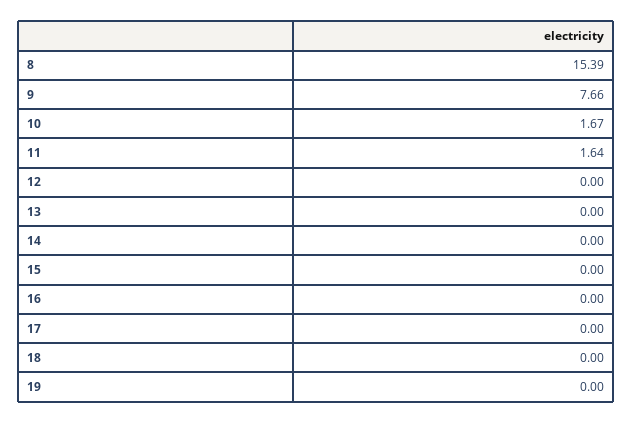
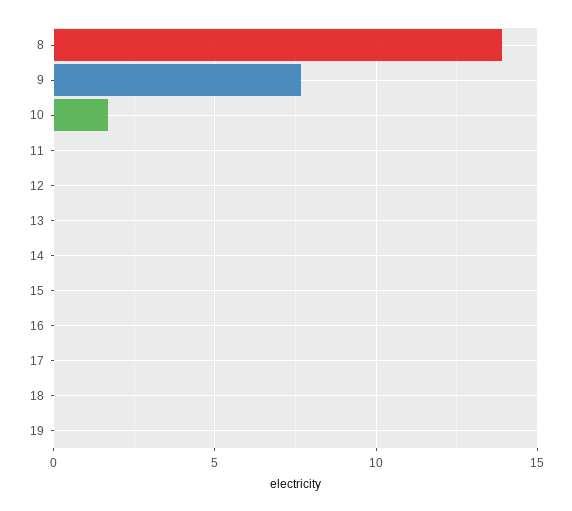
  {
-   "8": 15.39,
+   "8": 14,
    "9": 7.66,
    "10": 1.67,
-   "11": 1.64,
+   "11": 0,
    "12": 0,
    "13": 0,
    "14": 0,
    "15": 0,
    "16": 0,
    "17": 0,
    "18": 0,
    "19": 0
  }

